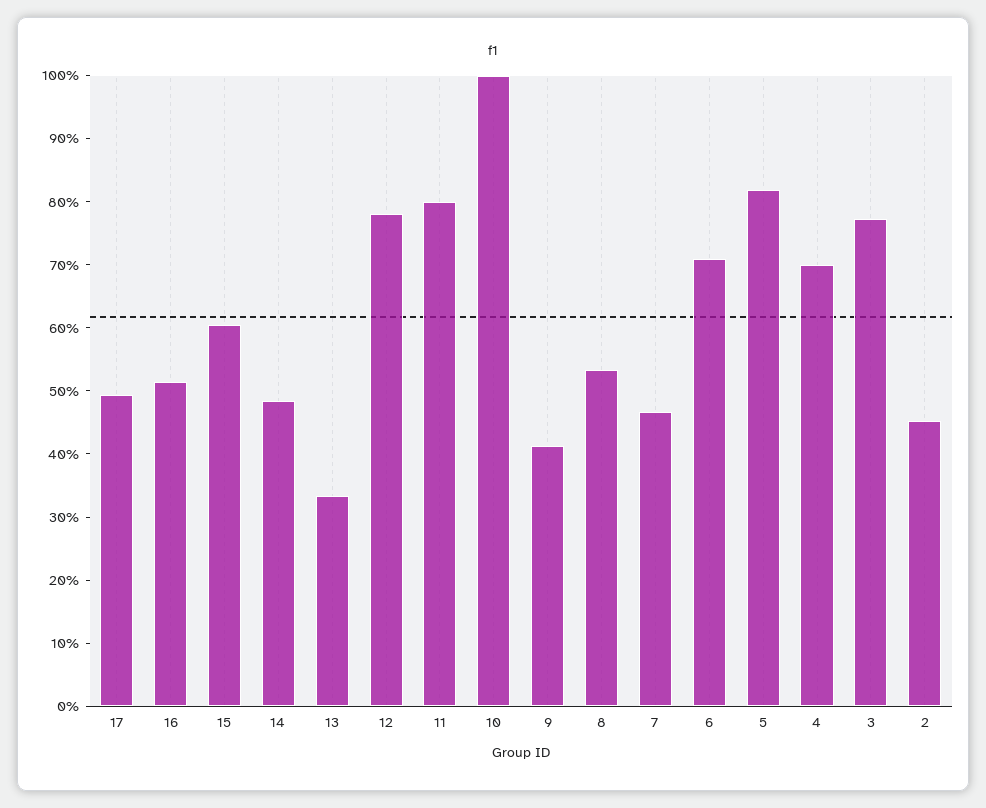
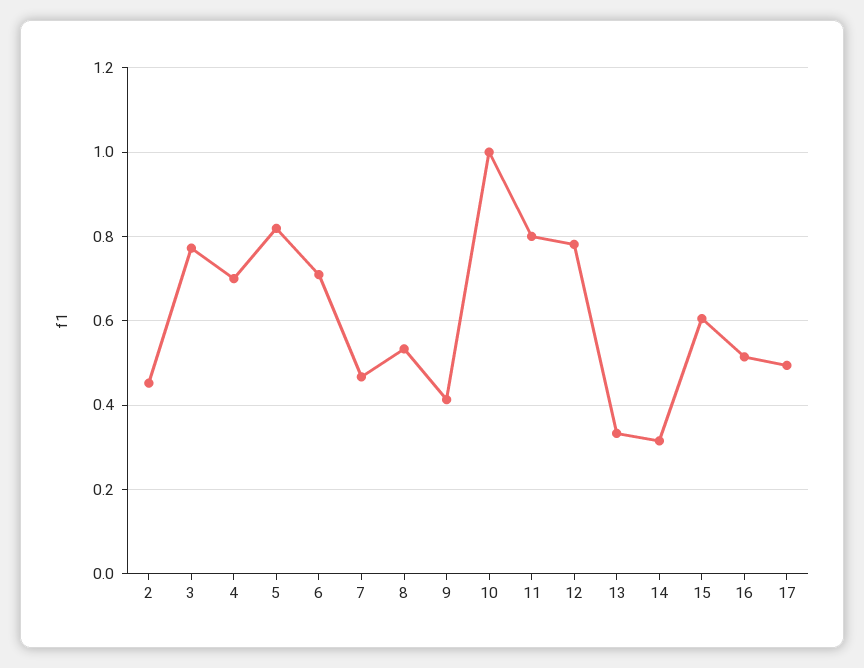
  {
    "17": 0.5,
    "16": 0.52,
    "15": 0.6,
-   "14": 0.48,
+   "14": 0.32,
    "13": 0.34,
    "12": 0.78,
    "11": 0.8,
    "10": 1,
    "9": 0.42,
    "8": 0.54,
    "7": 0.46,
    "6": 0.7,
    "5": 0.82,
    "4": 0.7,
    "3": 0.78,
    "2": 0.46
  }

